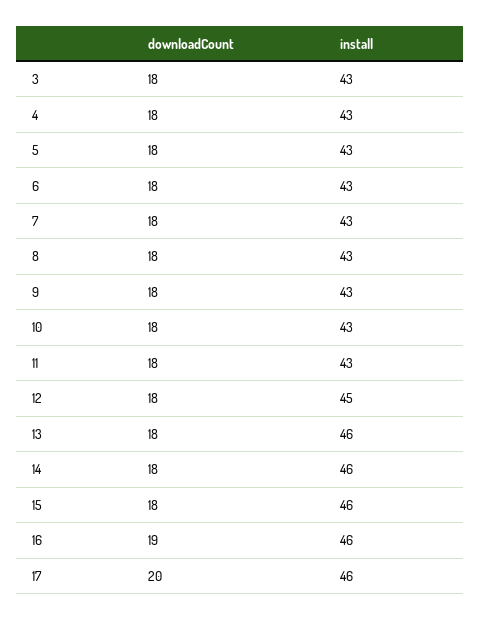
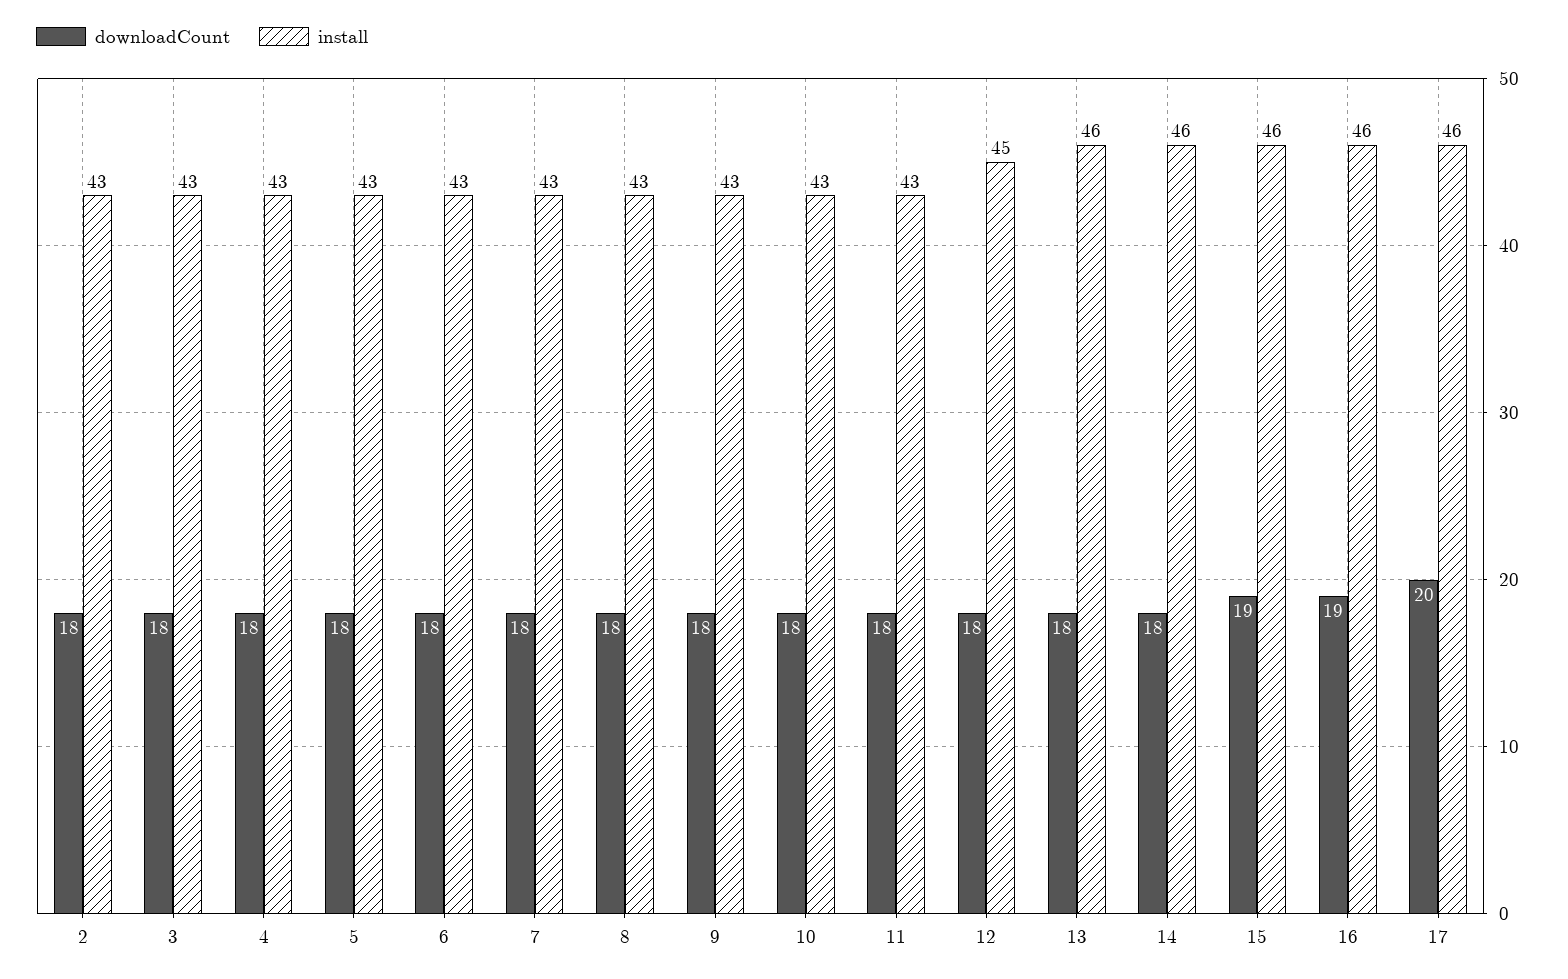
  {
    "downloadCount": {
      "3": 18,
      "4": 18,
      "5": 18,
      "6": 18,
      "7": 18,
      "8": 18,
      "9": 18,
      "10": 18,
      "11": 18,
      "12": 18,
      "13": 18,
      "14": 18,
-     "15": 18,
+     "15": 19,
      "16": 19,
-     "17": 20
+     "17": 20,
+     "2": 18
    },
    "install": {
      "3": 43,
      "4": 43,
      "5": 43,
      "6": 43,
      "7": 43,
      "8": 43,
      "9": 43,
      "10": 43,
      "11": 43,
      "12": 45,
      "13": 46,
      "14": 46,
      "15": 46,
      "16": 46,
-     "17": 46
+     "17": 46,
+     "2": 43
    }
  }

